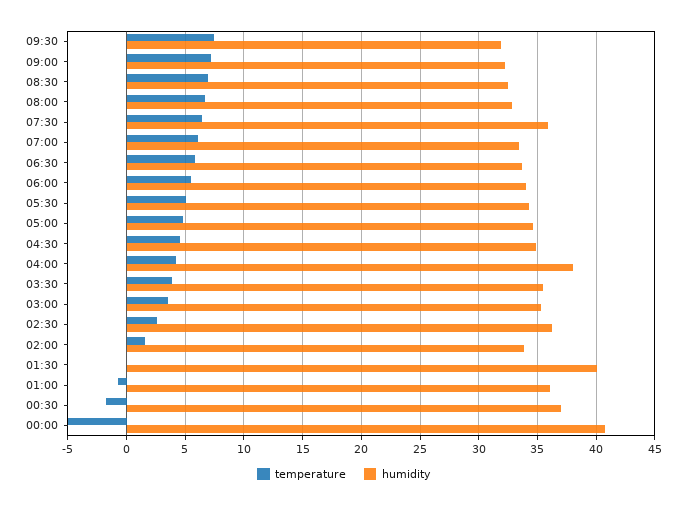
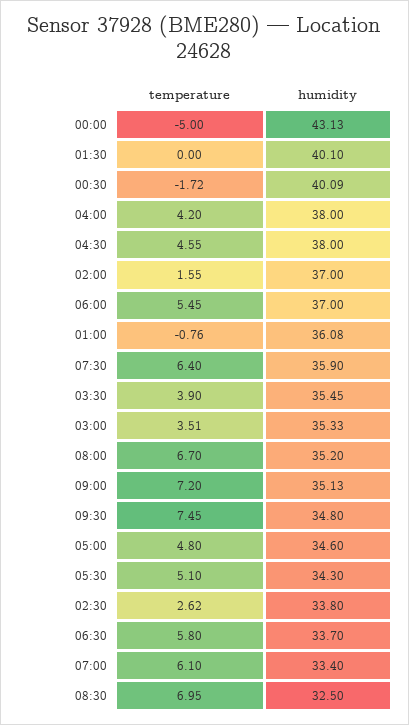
  {
    "temperature": {
      "09:30": 7.45,
      "09:00": 7.2,
      "08:30": 6.95,
      "08:00": 6.7,
      "07:30": 6.4,
      "07:00": 6.1,
      "06:30": 5.8,
      "06:00": 5.45,
      "05:30": 5.1,
      "05:00": 4.8,
      "04:30": 4.55,
      "04:00": 4.2,
      "03:30": 3.9,
      "03:00": 3.51,
      "02:30": 2.62,
      "02:00": 1.55,
      "01:30": 0,
      "01:00": -0.76,
      "00:30": -1.72,
      "00:00": -5
    },
    "humidity": {
-     "09:30": 32,
+     "09:30": 34.8,
-     "09:00": 32,
+     "09:00": 35.13,
      "08:30": 32.5,
-     "08:00": 33,
+     "08:00": 35.2,
      "07:30": 35.9,
      "07:00": 33.4,
      "06:30": 33.7,
-     "06:00": 34,
+     "06:00": 37,
      "05:30": 34.3,
      "05:00": 34.6,
-     "04:30": 35,
+     "04:30": 38,
      "04:00": 38,
      "03:30": 35.45,
      "03:00": 35.33,
-     "02:30": 36,
+     "02:30": 33.8,
-     "02:00": 34,
+     "02:00": 37,
      "01:30": 40.1,
      "01:00": 36.08,
-     "00:30": 37,
+     "00:30": 40.09,
-     "00:00": 41
+     "00:00": 43.13
    }
  }

